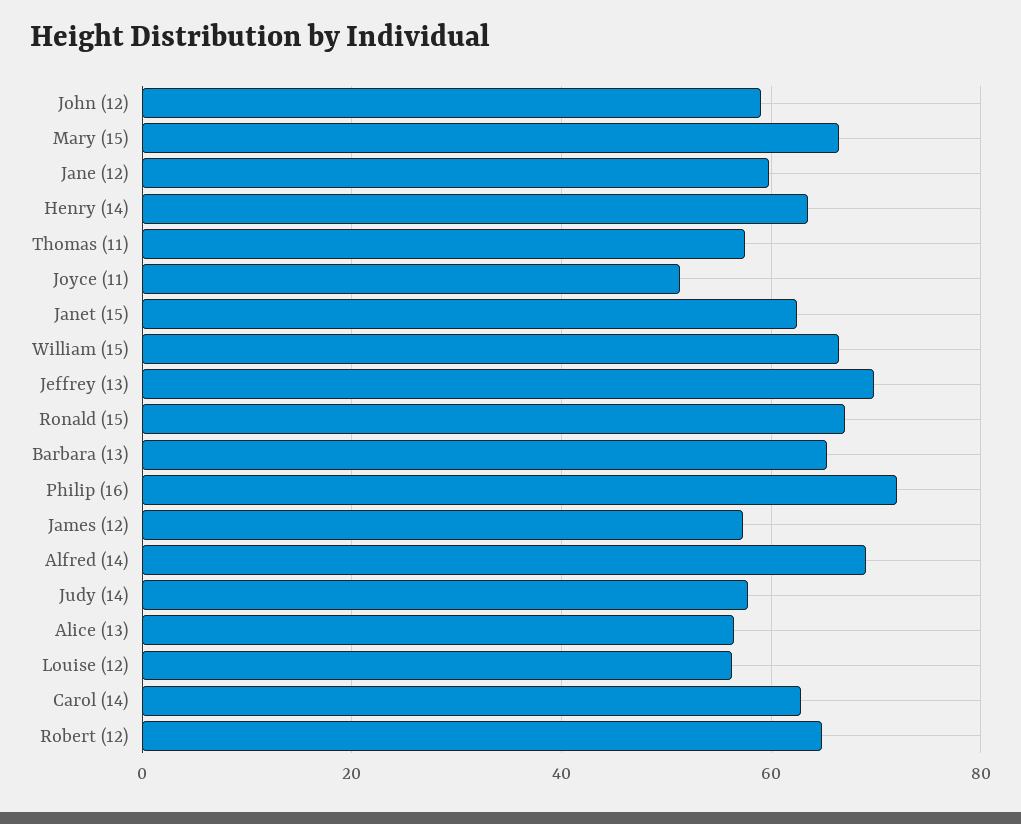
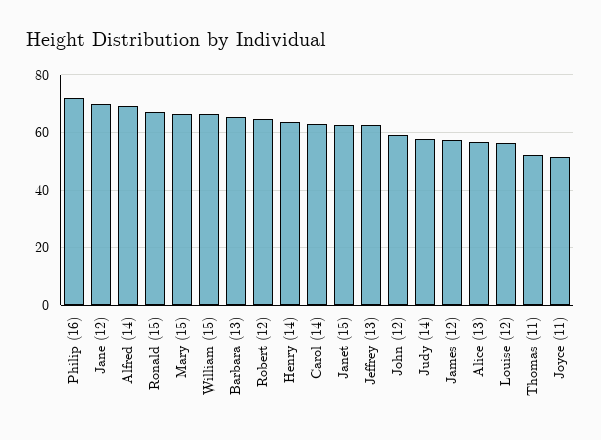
  {
    "John (12)": 60,
    "Mary (15)": 66,
-   "Jane (12)": 60,
+   "Jane (12)": 70,
    "Henry (14)": 64,
-   "Thomas (11)": 58,
+   "Thomas (11)": 52.5,
    "Joyce (11)": 52,
    "Janet (15)": 62,
    "William (15)": 66,
-   "Jeffrey (13)": 70,
+   "Jeffrey (13)": 62.5,
    "Ronald (15)": 68,
    "Barbara (13)": 66,
    "Philip (16)": 72,
    "James (12)": 58,
    "Alfred (14)": 70,
    "Judy (14)": 58,
    "Alice (13)": 56,
    "Louise (12)": 56,
    "Carol (14)": 62,
    "Robert (12)": 64
  }

